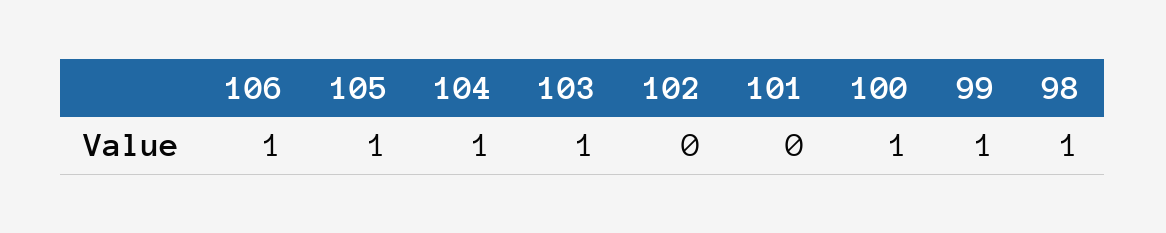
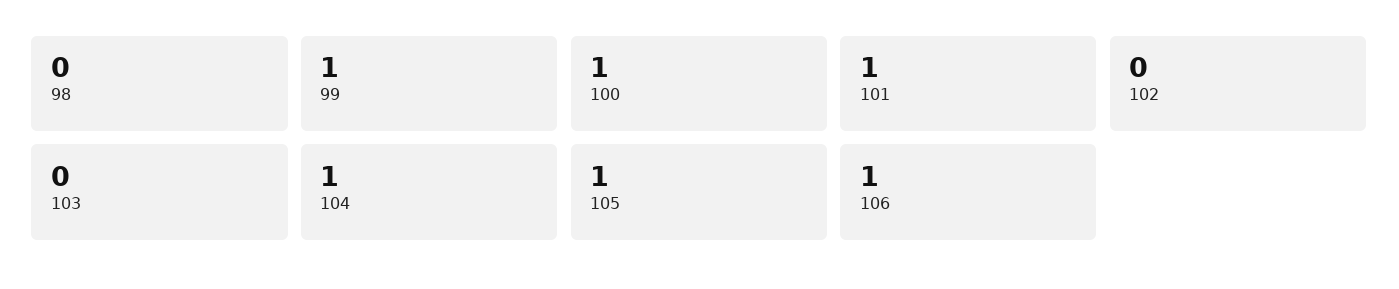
  {
    "106": 1,
    "105": 1,
    "104": 1,
-   "103": 1,
+   "103": 0,
    "102": 0,
-   "101": 0,
+   "101": 1,
    "100": 1,
    "99": 1,
-   "98": 1
+   "98": 0
  }

